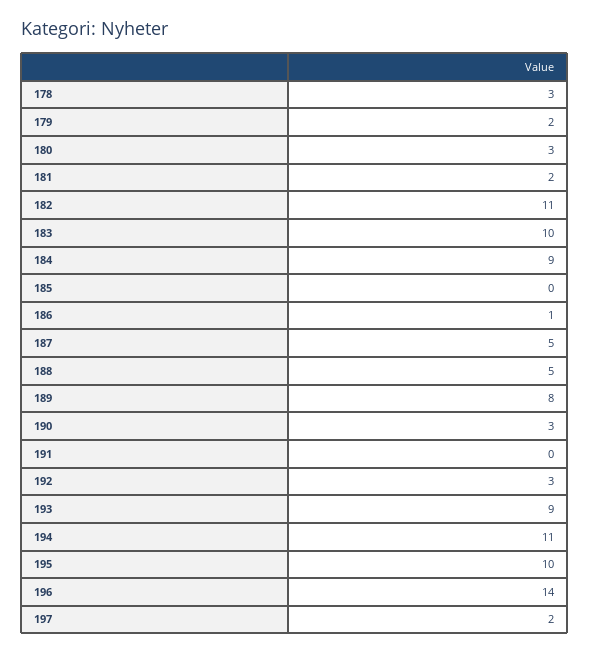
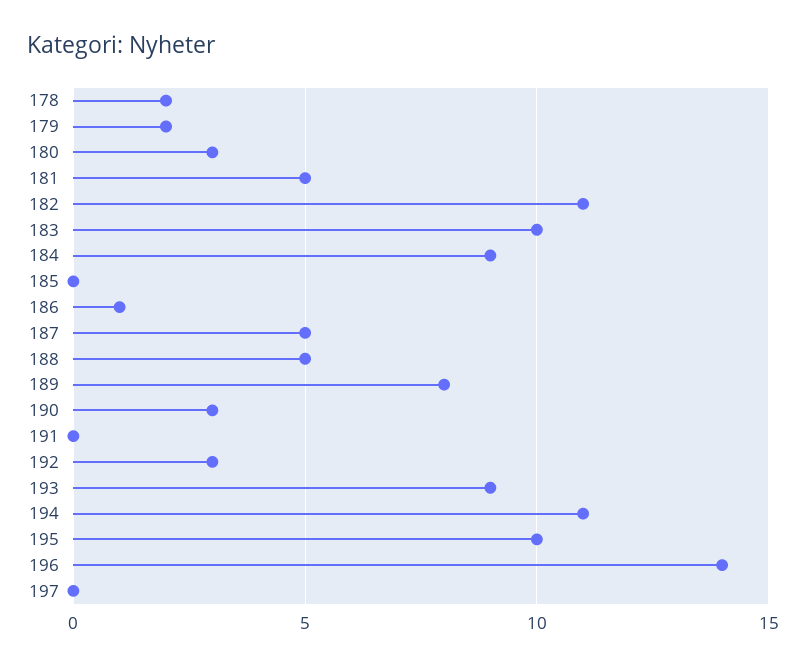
  {
-   "178": 3,
+   "178": 2,
    "179": 2,
    "180": 3,
-   "181": 2,
+   "181": 5,
    "182": 11,
    "183": 10,
    "184": 9,
    "185": 0,
    "186": 1,
    "187": 5,
    "188": 5,
    "189": 8,
    "190": 3,
    "191": 0,
    "192": 3,
    "193": 9,
    "194": 11,
    "195": 10,
    "196": 14,
-   "197": 2
+   "197": 0
  }

